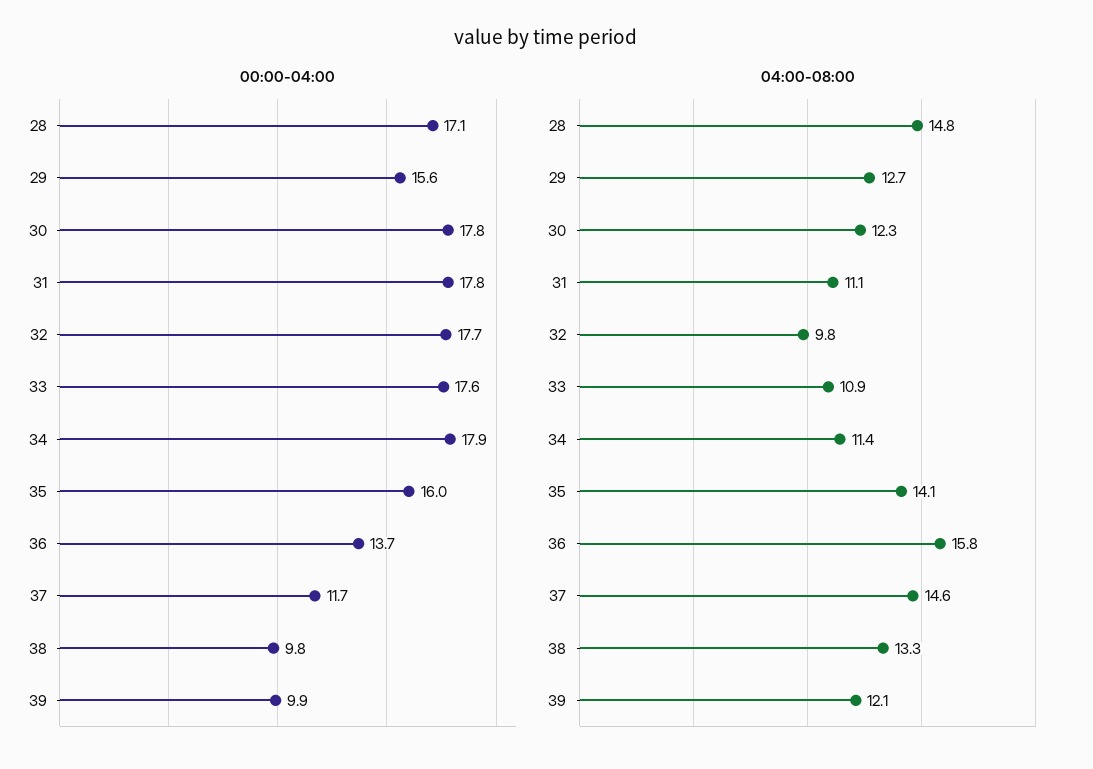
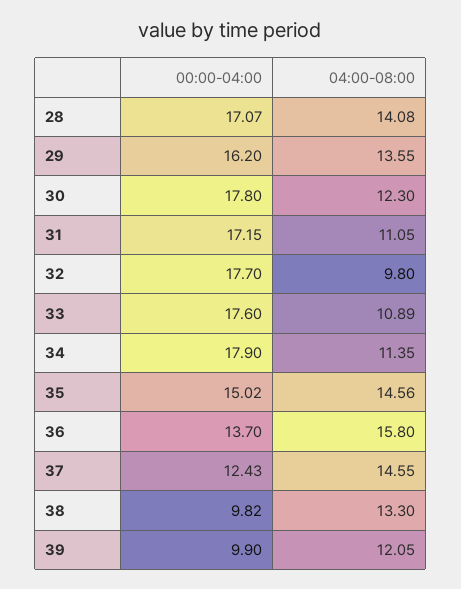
  {
    "00:00-04:00": {
      "28": 17.07,
-     "29": 15.6,
+     "29": 16.2,
      "30": 17.8,
-     "31": 17.8,
+     "31": 17.15,
      "32": 17.7,
      "33": 17.6,
      "34": 17.9,
-     "35": 16,
+     "35": 15.02,
      "36": 13.7,
-     "37": 11.7,
+     "37": 12.43,
      "38": 9.82,
      "39": 9.9
    },
    "04:00-08:00": {
-     "28": 14.8,
+     "28": 14.08,
-     "29": 12.7,
+     "29": 13.55,
      "30": 12.3,
      "31": 11.05,
      "32": 9.8,
      "33": 10.89,
      "34": 11.35,
-     "35": 14.1,
+     "35": 14.56,
      "36": 15.8,
      "37": 14.55,
      "38": 13.3,
      "39": 12.05
    }
  }

